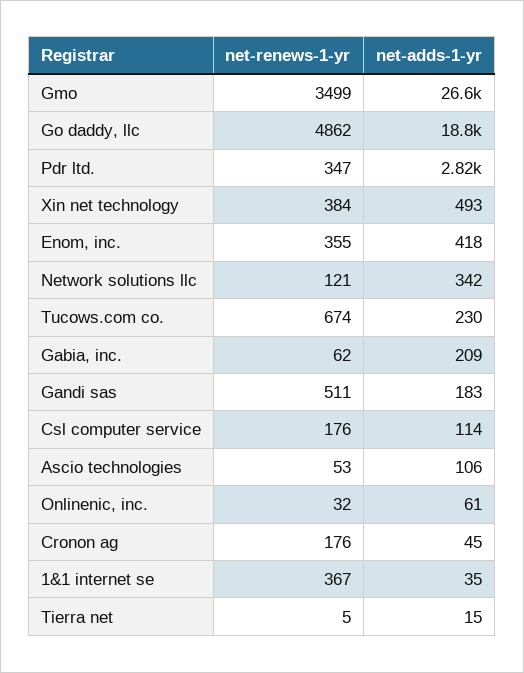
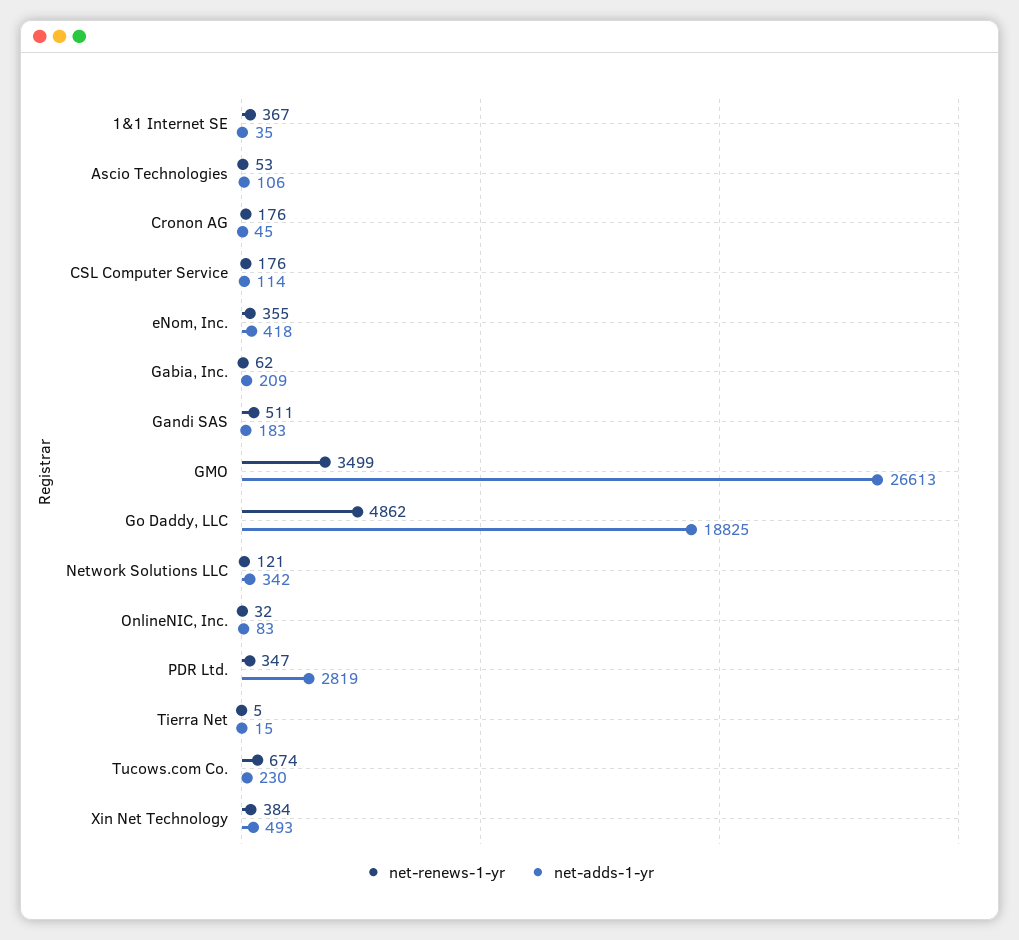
  {
    "net-renews-1-yr": {
      "Gmo": 3499,
      "Go daddy, llc": 4862,
      "Pdr ltd.": 347,
      "Xin net technology": 384,
      "Enom, inc.": 355,
      "Network solutions llc": 121,
      "Tucows.com co.": 674,
      "Gabia, inc.": 62,
      "Gandi sas": 511,
      "Csl computer service": 176,
      "Ascio technologies": 53,
      "Onlinenic, inc.": 32,
      "Cronon ag": 176,
      "1&1 internet se": 367,
      "Tierra net": 5
    },
    "net-adds-1-yr": {
      "Gmo": 26613,
      "Go daddy, llc": 18825,
      "Pdr ltd.": 2819,
      "Xin net technology": 493,
      "Enom, inc.": 418,
      "Network solutions llc": 342,
      "Tucows.com co.": 230,
      "Gabia, inc.": 209,
      "Gandi sas": 183,
      "Csl computer service": 114,
      "Ascio technologies": 106,
-     "Onlinenic, inc.": 61,
+     "Onlinenic, inc.": 83,
      "Cronon ag": 45,
      "1&1 internet se": 35,
      "Tierra net": 15
    }
  }

